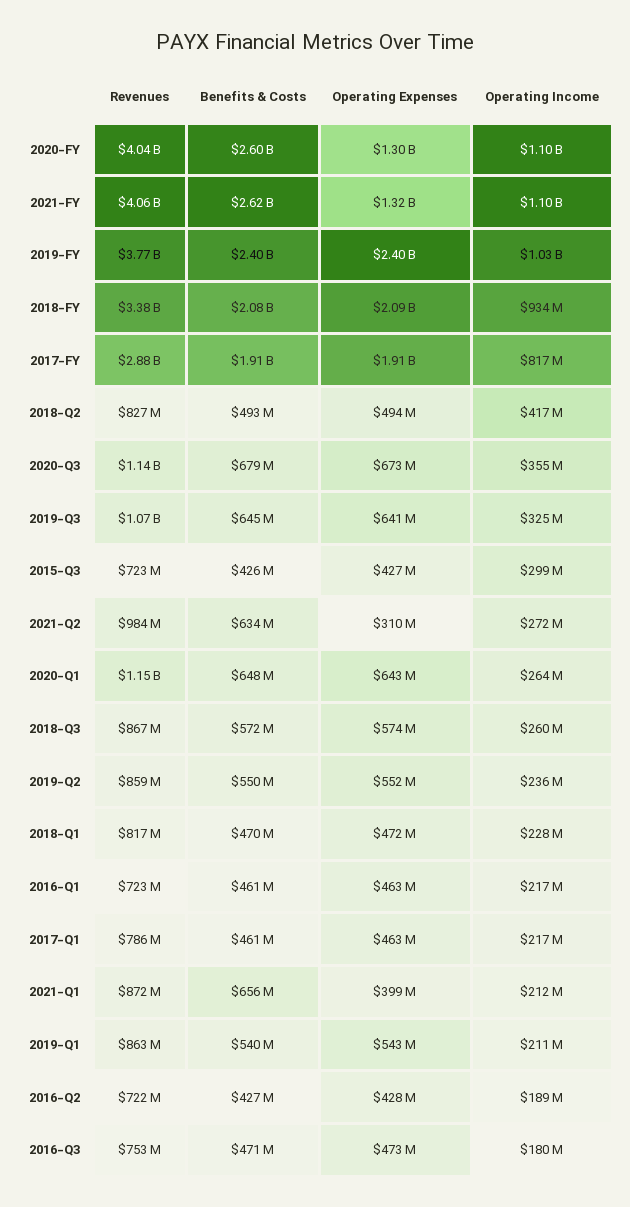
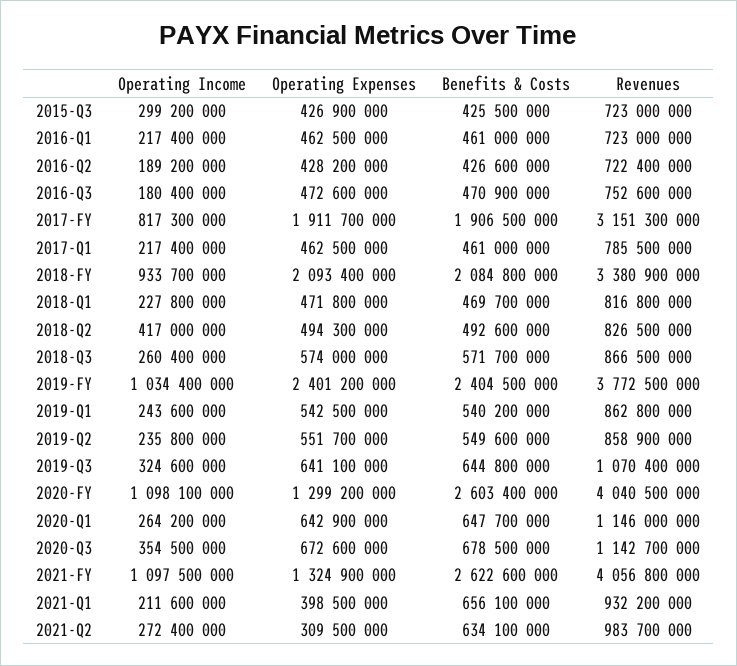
  {
    "Revenues": {
      "2020-FY": 4040500000,
      "2021-FY": 4056800000,
      "2019-FY": 3772500000,
      "2018-FY": 3380900000,
-     "2017-FY": 2880000000,
+     "2017-FY": 3151300000,
      "2018-Q2": 826500000,
      "2020-Q3": 1142700000,
      "2019-Q3": 1070400000,
      "2015-Q3": 723000000,
      "2021-Q2": 983700000,
      "2020-Q1": 1146000000,
      "2018-Q3": 866500000,
      "2019-Q2": 858900000,
      "2018-Q1": 816800000,
      "2016-Q1": 723000000,
      "2017-Q1": 785500000,
-     "2021-Q1": 872000000,
+     "2021-Q1": 932200000,
      "2019-Q1": 862800000,
      "2016-Q2": 722400000,
      "2016-Q3": 752600000
    },
    "Benefits & Costs": {
      "2020-FY": 2603400000,
      "2021-FY": 2622600000,
      "2019-FY": 2404500000,
      "2018-FY": 2084800000,
      "2017-FY": 1906500000,
      "2018-Q2": 492600000,
      "2020-Q3": 678500000,
      "2019-Q3": 644800000,
      "2015-Q3": 425500000,
      "2021-Q2": 634100000,
      "2020-Q1": 647700000,
      "2018-Q3": 571700000,
      "2019-Q2": 549600000,
      "2018-Q1": 469700000,
      "2016-Q1": 461000000,
      "2017-Q1": 461000000,
      "2021-Q1": 656100000,
      "2019-Q1": 540200000,
      "2016-Q2": 426600000,
      "2016-Q3": 470900000
    },
    "Operating Expenses": {
      "2020-FY": 1299200000,
      "2021-FY": 1324900000,
      "2019-FY": 2401200000,
      "2018-FY": 2093400000,
      "2017-FY": 1911700000,
      "2018-Q2": 494300000,
      "2020-Q3": 672600000,
      "2019-Q3": 641100000,
      "2015-Q3": 426900000,
      "2021-Q2": 309500000,
      "2020-Q1": 642900000,
      "2018-Q3": 574000000,
      "2019-Q2": 551700000,
      "2018-Q1": 471800000,
      "2016-Q1": 462500000,
      "2017-Q1": 462500000,
      "2021-Q1": 398500000,
      "2019-Q1": 542500000,
      "2016-Q2": 428200000,
      "2016-Q3": 472600000
    },
    "Operating Income": {
      "2020-FY": 1098100000,
      "2021-FY": 1097500000,
      "2019-FY": 1034400000,
      "2018-FY": 933700000,
      "2017-FY": 817300000,
      "2018-Q2": 417000000,
      "2020-Q3": 354500000,
      "2019-Q3": 324600000,
      "2015-Q3": 299200000,
      "2021-Q2": 272400000,
      "2020-Q1": 264200000,
      "2018-Q3": 260400000,
      "2019-Q2": 235800000,
      "2018-Q1": 227800000,
      "2016-Q1": 217400000,
      "2017-Q1": 217400000,
      "2021-Q1": 211600000,
-     "2019-Q1": 211000000,
+     "2019-Q1": 243600000,
      "2016-Q2": 189200000,
      "2016-Q3": 180400000
    }
  }

